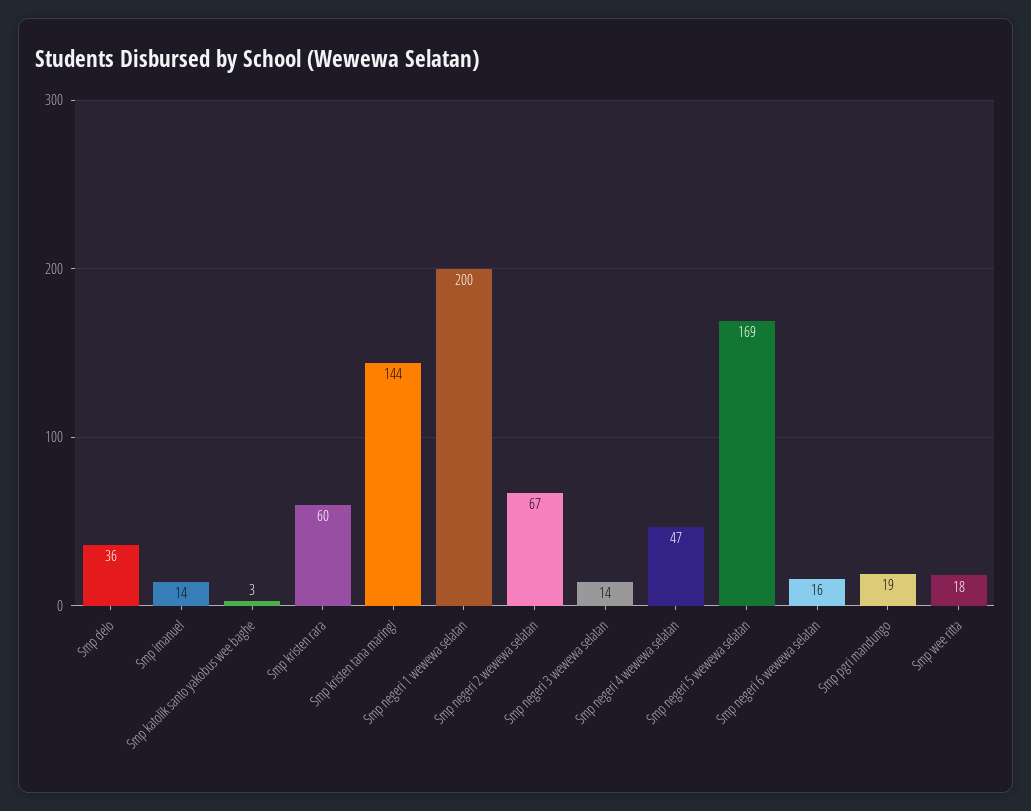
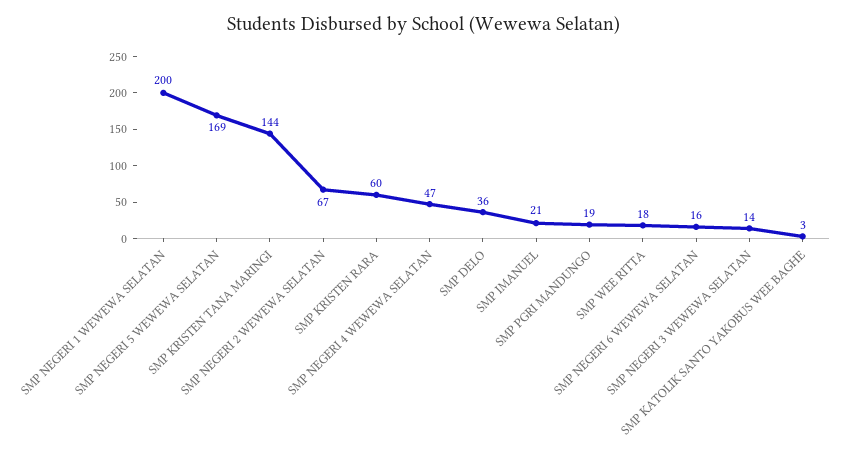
  {
    "Smp delo": 36,
-   "Smp imanuel": 14,
+   "Smp imanuel": 21,
    "Smp katolik santo yakobus wee baghe": 3,
    "Smp kristen rara": 60,
    "Smp kristen tana maringi": 144,
    "Smp negeri 1 wewewa selatan": 200,
    "Smp negeri 2 wewewa selatan": 67,
    "Smp negeri 3 wewewa selatan": 14,
    "Smp negeri 4 wewewa selatan": 47,
    "Smp negeri 5 wewewa selatan": 169,
    "Smp negeri 6 wewewa selatan": 16,
    "Smp pgri mandungo": 19,
    "Smp wee ritta": 18
  }

